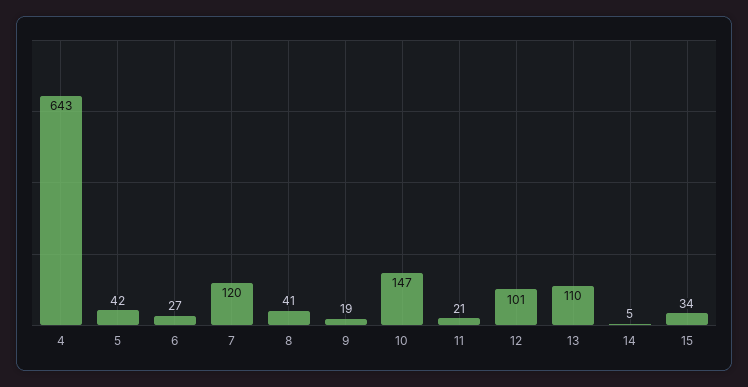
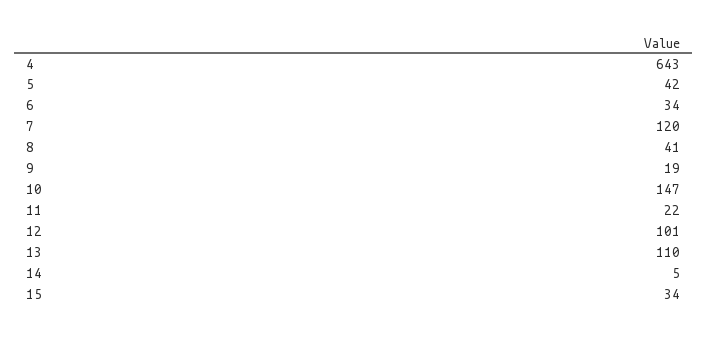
  {
    "4": 643,
    "5": 42,
-   "6": 27,
+   "6": 34,
    "7": 120,
    "8": 41,
    "9": 19,
    "10": 147,
-   "11": 21,
+   "11": 22,
    "12": 101,
    "13": 110,
    "14": 5,
    "15": 34
  }

